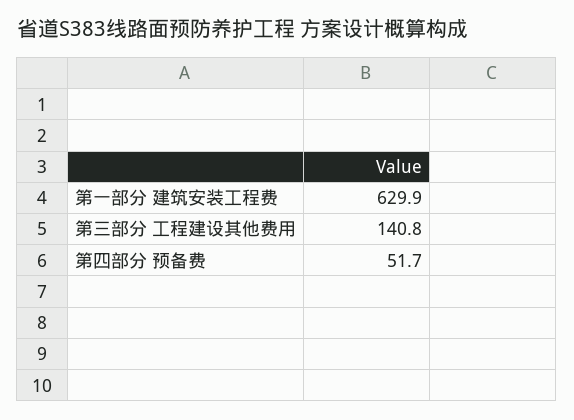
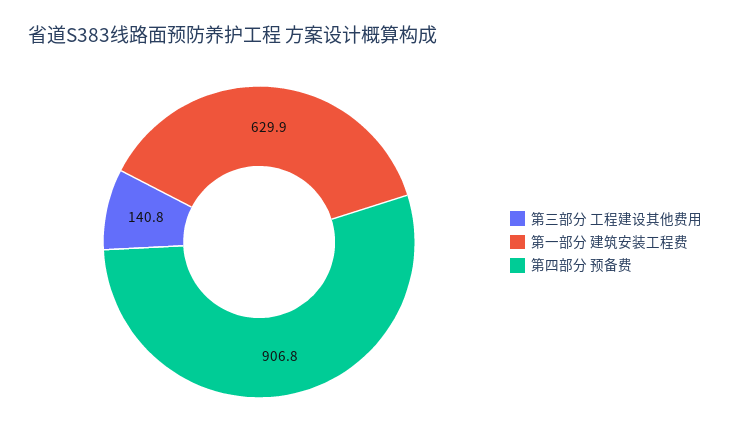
  {
    "第一部分 建筑安装工程费": 629.9,
    "第三部分 工程建设其他费用": 140.8,
-   "第四部分 预备费": 51.7
+   "第四部分 预备费": 906.8
  }

